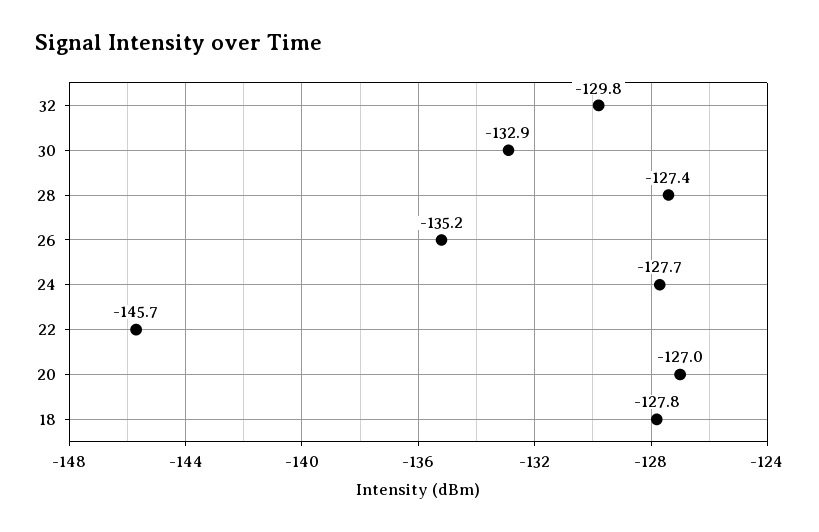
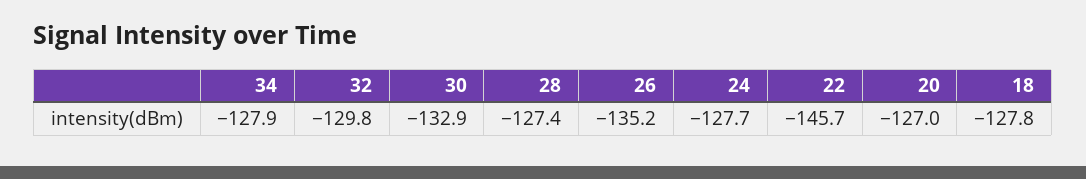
  {
    "32": -129.8,
    "30": -132.9,
    "28": -127.4,
    "26": -135.2,
    "24": -127.7,
    "22": -145.7,
    "20": -127,
-   "18": -127.8
+   "18": -127.8,
+   "34": -127.9
  }

